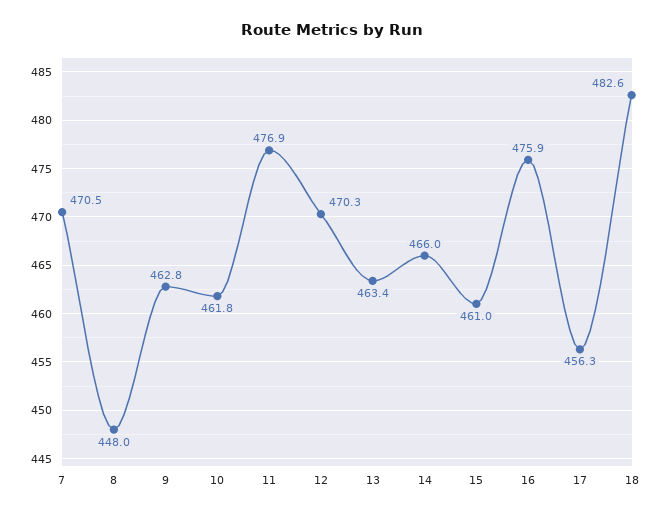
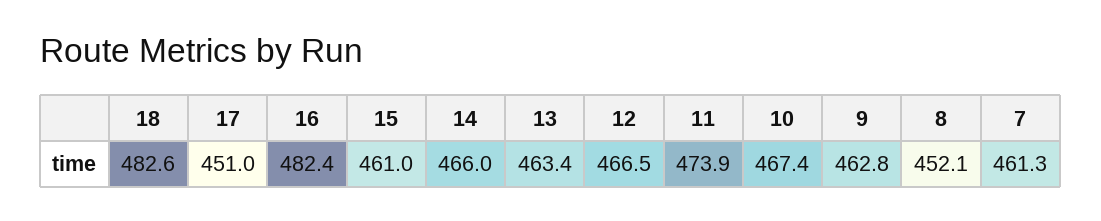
  {
-   "7": 470.5,
+   "7": 461.3,
-   "8": 448,
+   "8": 452.1,
    "9": 462.8,
-   "10": 461.8,
+   "10": 467.4,
-   "11": 476.9,
+   "11": 473.9,
-   "12": 470.3,
+   "12": 466.5,
    "13": 463.4,
    "14": 466,
    "15": 461,
-   "16": 475.9,
+   "16": 482.4,
-   "17": 456.3,
+   "17": 451,
    "18": 482.6
  }

